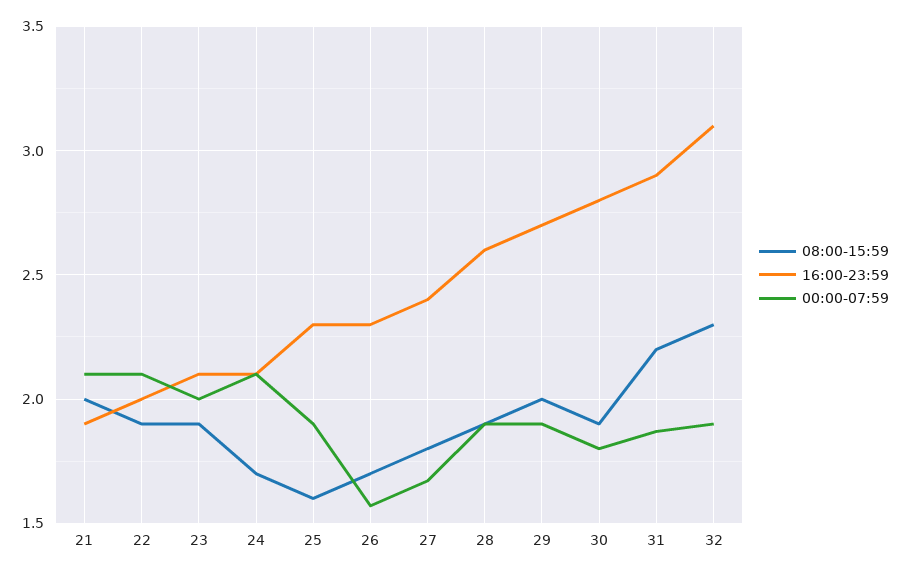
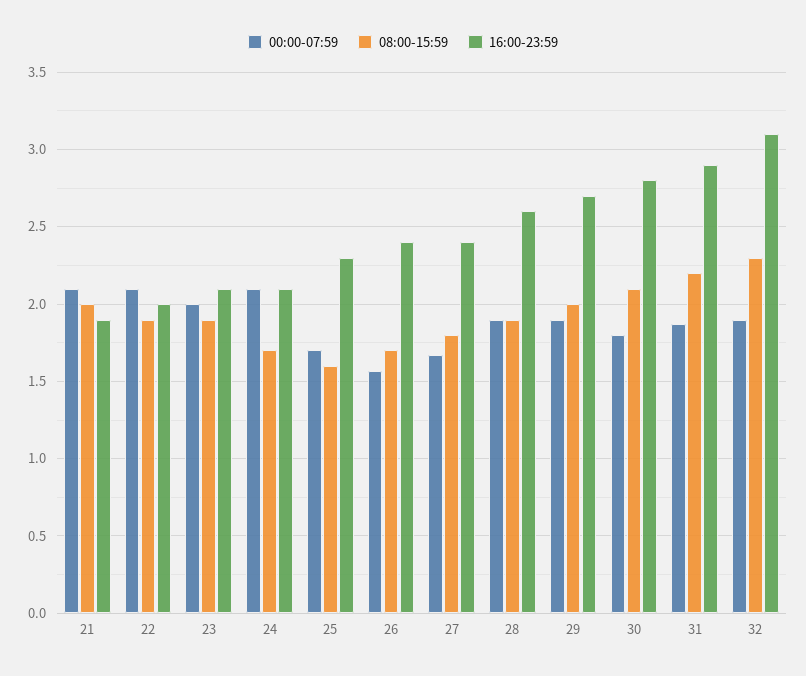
  {
    "08:00-15:59": {
      "21": 2,
      "22": 1.9,
      "23": 1.9,
      "24": 1.7,
      "25": 1.6,
      "26": 1.7,
      "27": 1.8,
      "28": 1.9,
      "29": 2,
-     "30": 1.9,
+     "30": 2.1,
      "31": 2.2,
      "32": 2.3
    },
    "16:00-23:59": {
      "21": 1.9,
      "22": 2,
      "23": 2.1,
      "24": 2.1,
      "25": 2.3,
-     "26": 2.3,
+     "26": 2.4,
      "27": 2.4,
      "28": 2.6,
      "29": 2.7,
      "30": 2.8,
      "31": 2.9,
      "32": 3.1
    },
    "00:00-07:59": {
      "21": 2.1,
      "22": 2.1,
      "23": 2,
      "24": 2.1,
-     "25": 1.9,
+     "25": 1.7,
      "26": 1.55,
      "27": 1.65,
      "28": 1.9,
      "29": 1.9,
      "30": 1.8,
      "31": 1.85,
      "32": 1.9
    }
  }

